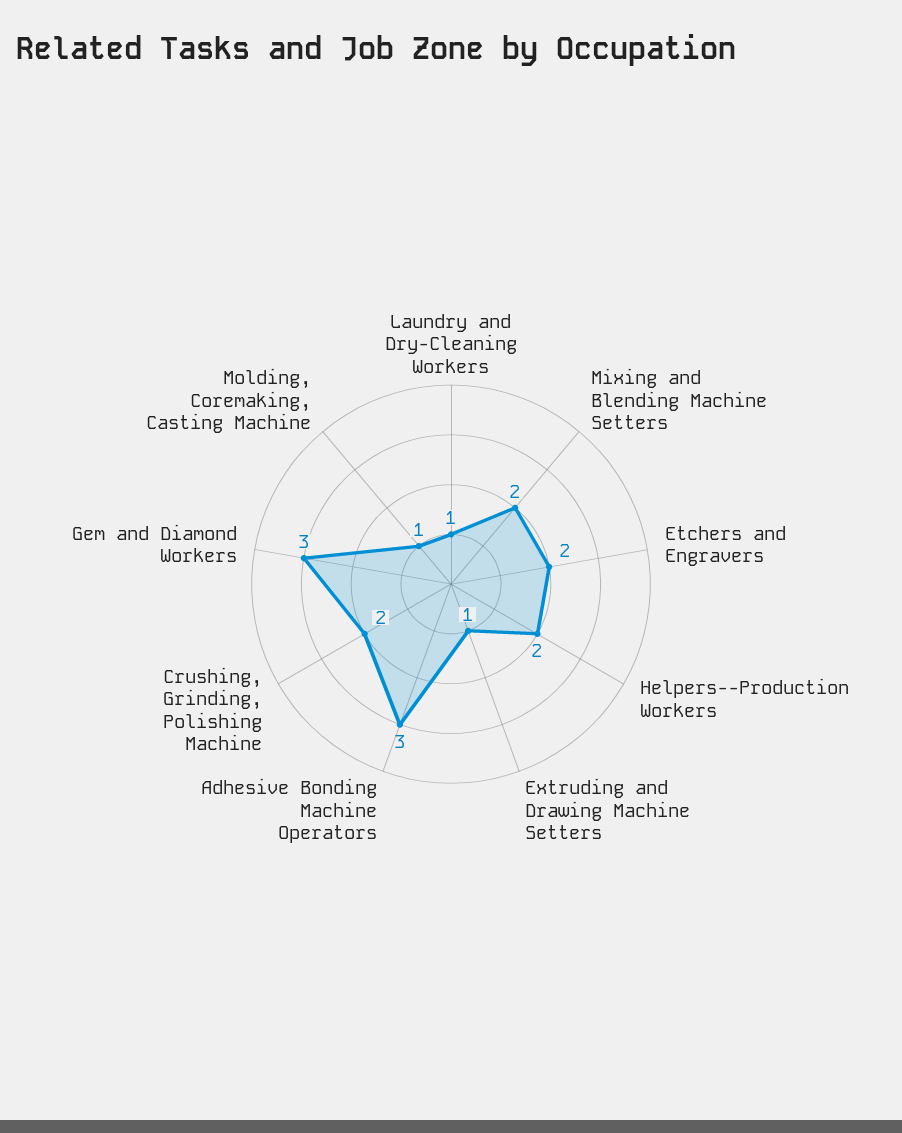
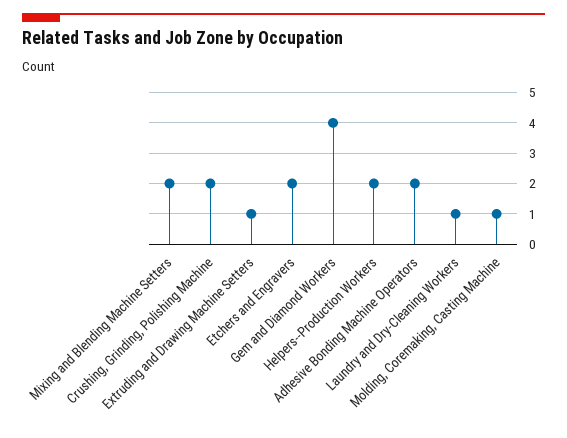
  {
    "Laundry and Dry-Cleaning Workers": 1,
    "Mixing and Blending Machine Setters": 2,
    "Etchers and Engravers": 2,
    "Helpers--Production Workers": 2,
    "Extruding and Drawing Machine Setters": 1,
-   "Adhesive Bonding Machine Operators": 3,
+   "Adhesive Bonding Machine Operators": 2,
    "Crushing, Grinding, Polishing Machine": 2,
-   "Gem and Diamond Workers": 3,
+   "Gem and Diamond Workers": 4,
    "Molding, Coremaking, Casting Machine": 1
  }

